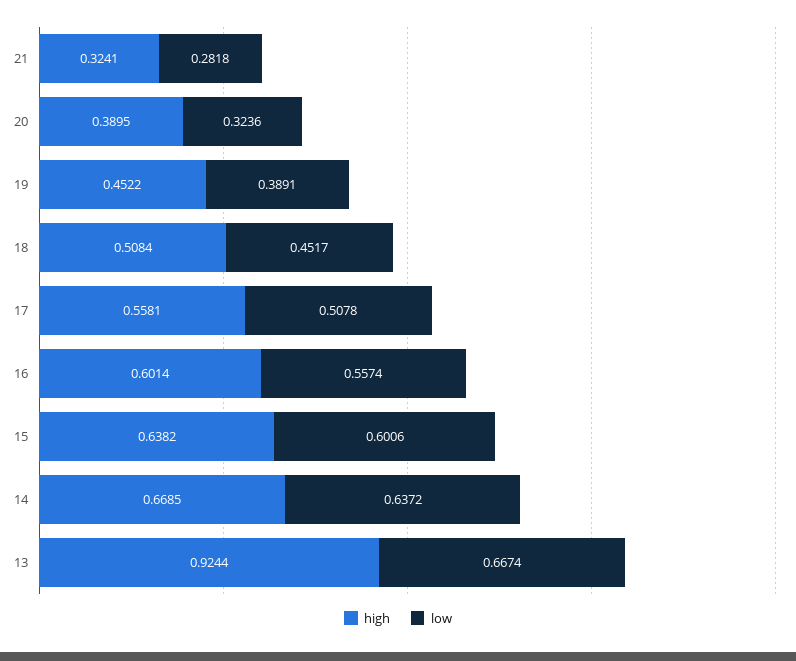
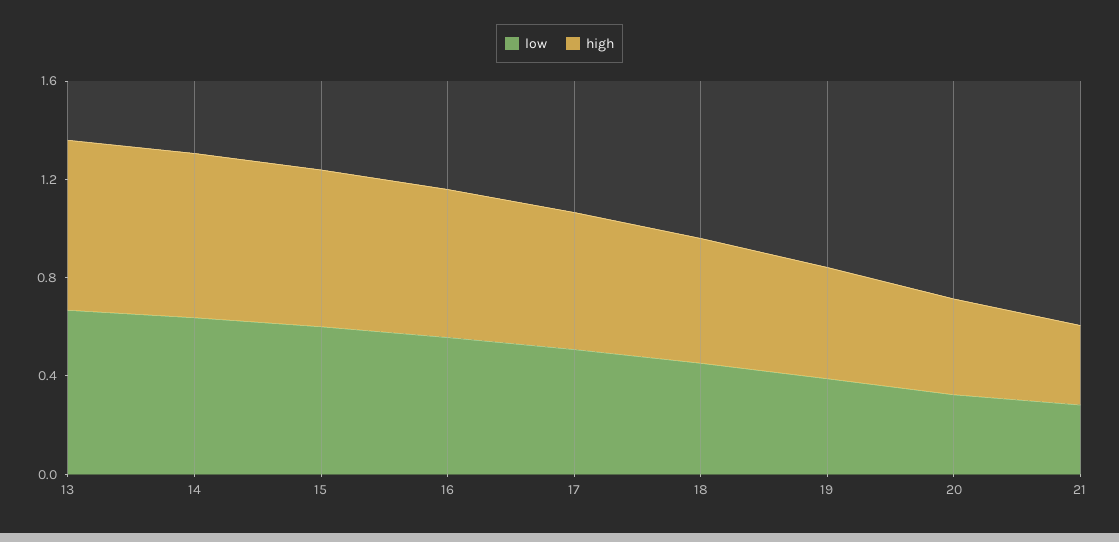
  {
    "high": {
      "21": 0.3241,
      "20": 0.3895,
      "19": 0.4522,
      "18": 0.5084,
      "17": 0.5581,
      "16": 0.6014,
      "15": 0.6382,
      "14": 0.6685,
-     "13": 0.9244
+     "13": 0.7
    },
    "low": {
      "21": 0.2818,
      "20": 0.3236,
      "19": 0.3891,
      "18": 0.4517,
      "17": 0.5078,
      "16": 0.5574,
      "15": 0.6006,
      "14": 0.6372,
      "13": 0.6674
    }
  }

